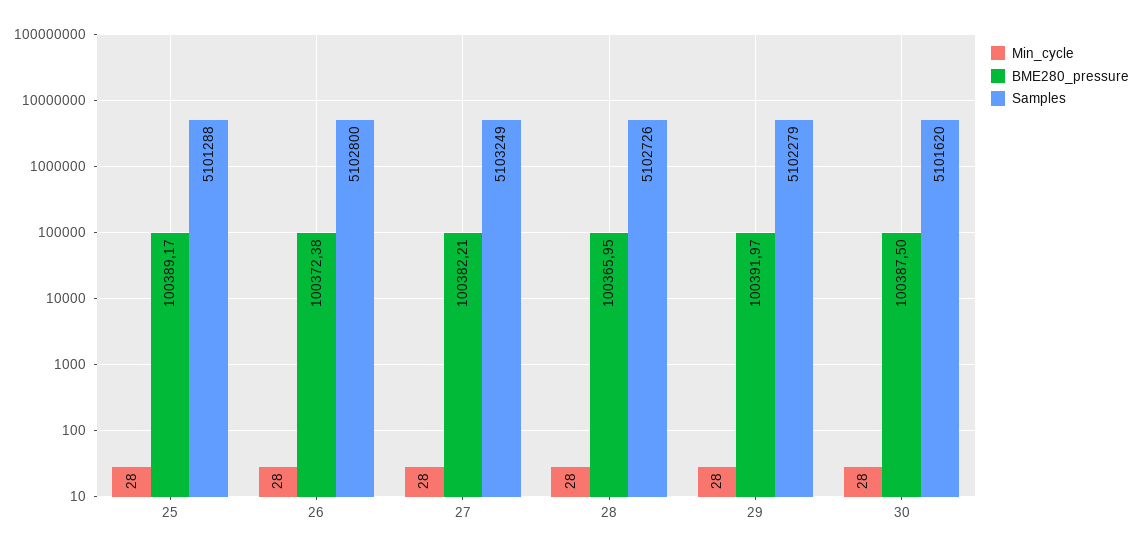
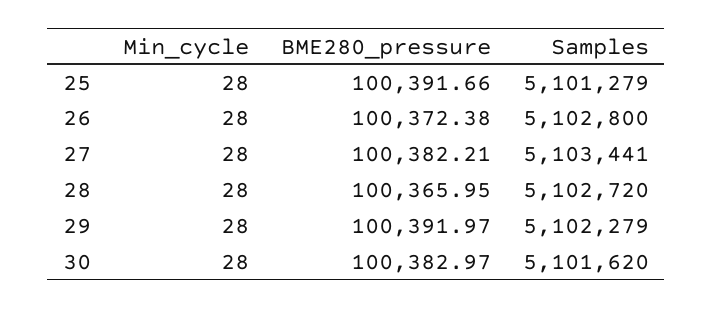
  {
    "Min_cycle": {
      "25": 28,
      "26": 28,
      "27": 28,
      "28": 28,
      "29": 28,
      "30": 28
    },
    "BME280_pressure": {
-     "25": 100389.17,
+     "25": 100391.66,
      "26": 100372.38,
      "27": 100382.21,
      "28": 100365.95,
      "29": 100391.97,
-     "30": 100387.5
+     "30": 100382.97
    },
    "Samples": {
-     "25": 5101288,
+     "25": 5101279,
      "26": 5102800,
-     "27": 5103249,
+     "27": 5103441,
-     "28": 5102726,
+     "28": 5102720,
      "29": 5102279,
      "30": 5101620
    }
  }

